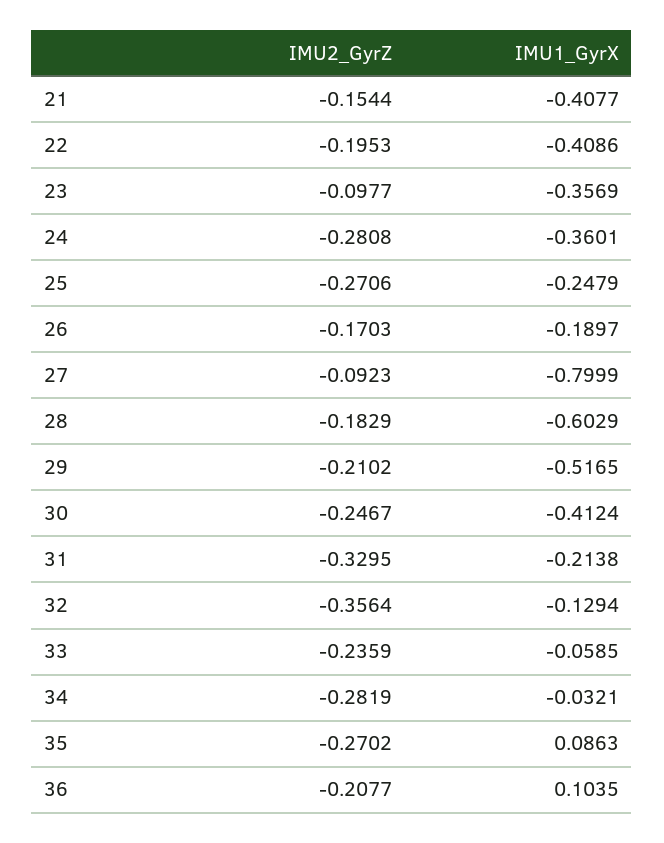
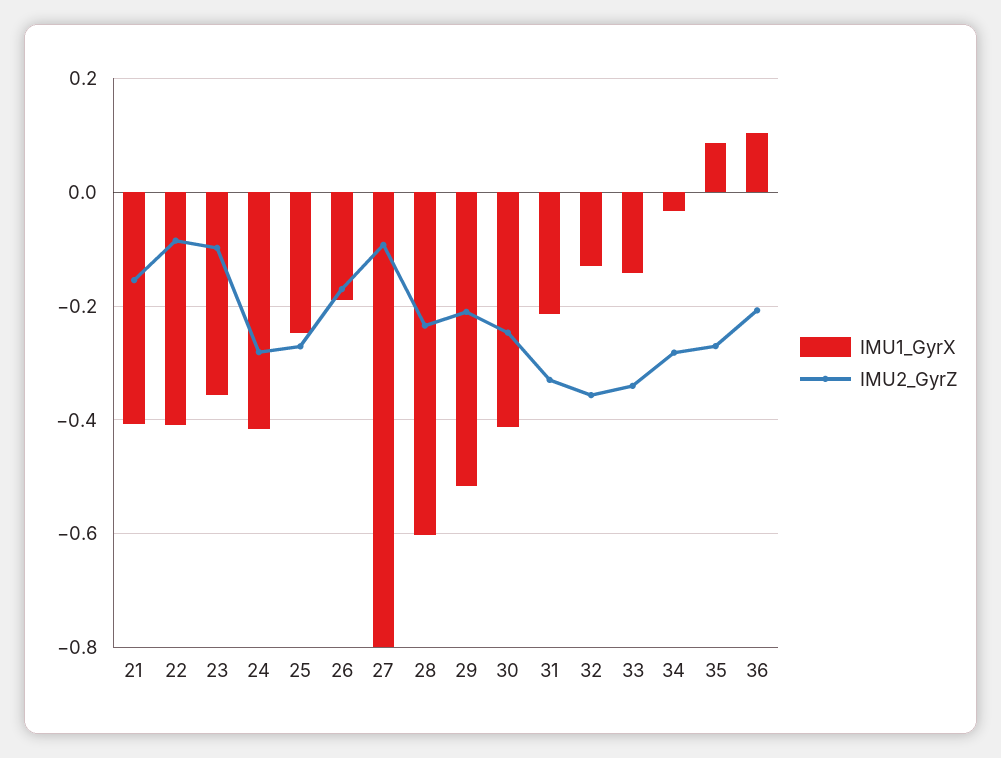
  {
    "IMU2_GyrZ": {
      "21": -0.1544,
-     "22": -0.1953,
+     "22": -0.08,
      "23": -0.0977,
      "24": -0.2808,
      "25": -0.2706,
      "26": -0.1703,
      "27": -0.0923,
-     "28": -0.1829,
+     "28": -0.24,
      "29": -0.2102,
      "30": -0.2467,
      "31": -0.3295,
      "32": -0.3564,
-     "33": -0.2359,
+     "33": -0.34,
      "34": -0.2819,
      "35": -0.2702,
      "36": -0.2077
    },
    "IMU1_GyrX": {
      "21": -0.4077,
      "22": -0.4086,
      "23": -0.3569,
-     "24": -0.3601,
+     "24": -0.42,
      "25": -0.2479,
      "26": -0.1897,
      "27": -0.7999,
      "28": -0.6029,
      "29": -0.5165,
      "30": -0.4124,
      "31": -0.2138,
      "32": -0.1294,
-     "33": -0.0585,
+     "33": -0.14,
      "34": -0.0321,
      "35": 0.0863,
      "36": 0.1035
    }
  }

